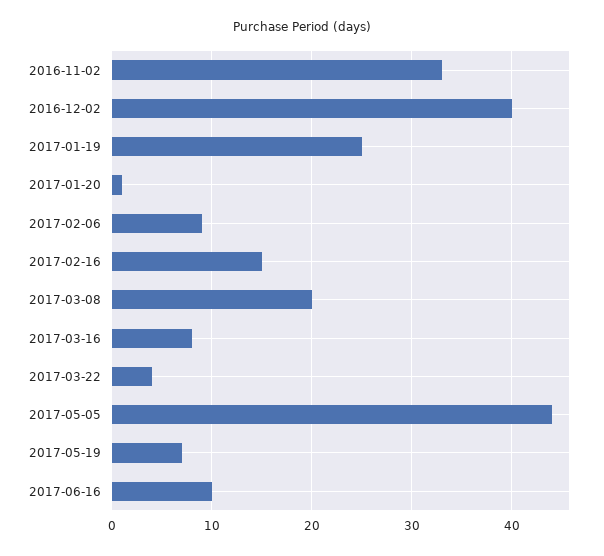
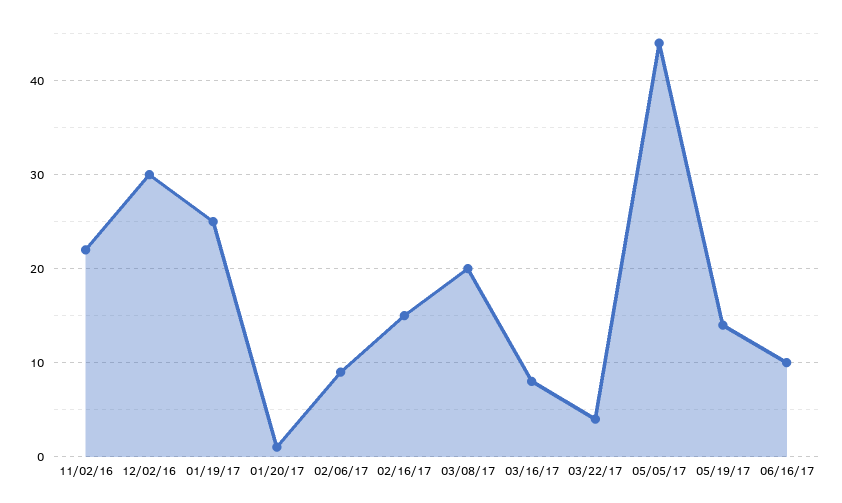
  {
-   "2016-11-02": 33,
+   "2016-11-02": 22,
-   "2016-12-02": 40,
+   "2016-12-02": 30,
    "2017-01-19": 25,
    "2017-01-20": 1,
    "2017-02-06": 9,
    "2017-02-16": 15,
    "2017-03-08": 20,
    "2017-03-16": 8,
    "2017-03-22": 4,
    "2017-05-05": 44,
-   "2017-05-19": 7,
+   "2017-05-19": 14,
    "2017-06-16": 10
  }

